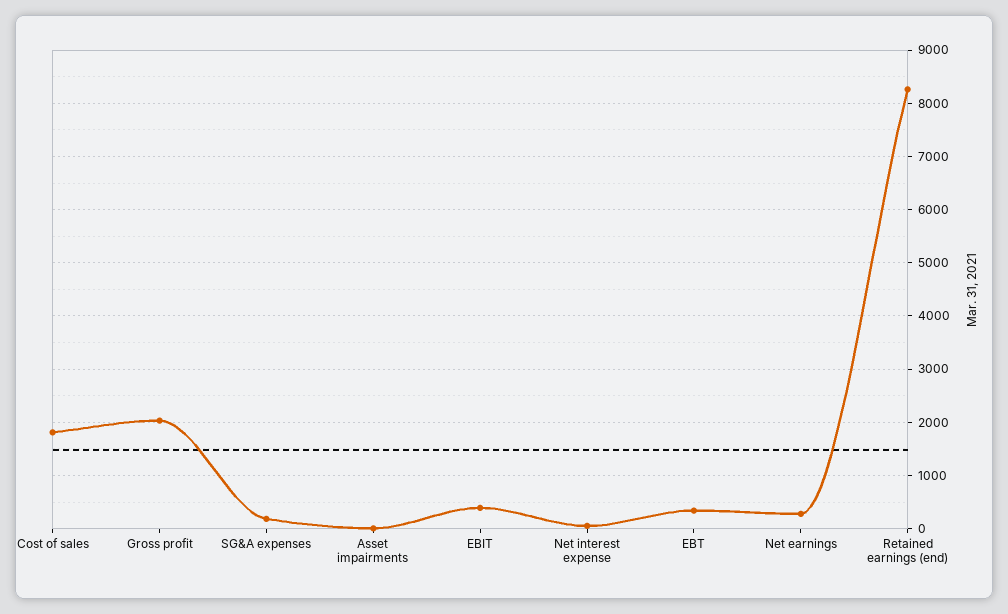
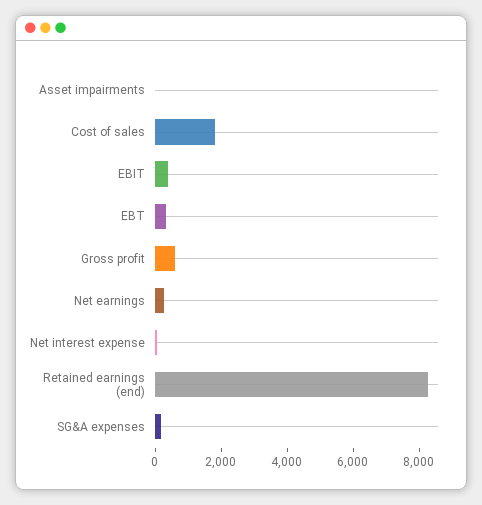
  {
    "Cost of sales": 1800,
-   "Gross profit": 2000,
+   "Gross profit": 500,
    "SG&A expenses": 200,
    "Asset impairments": 0,
    "EBIT": 400,
    "Net interest expense": 0,
    "EBT": 400,
    "Net earnings": 200,
    "Retained earnings (end)": 8200
  }

